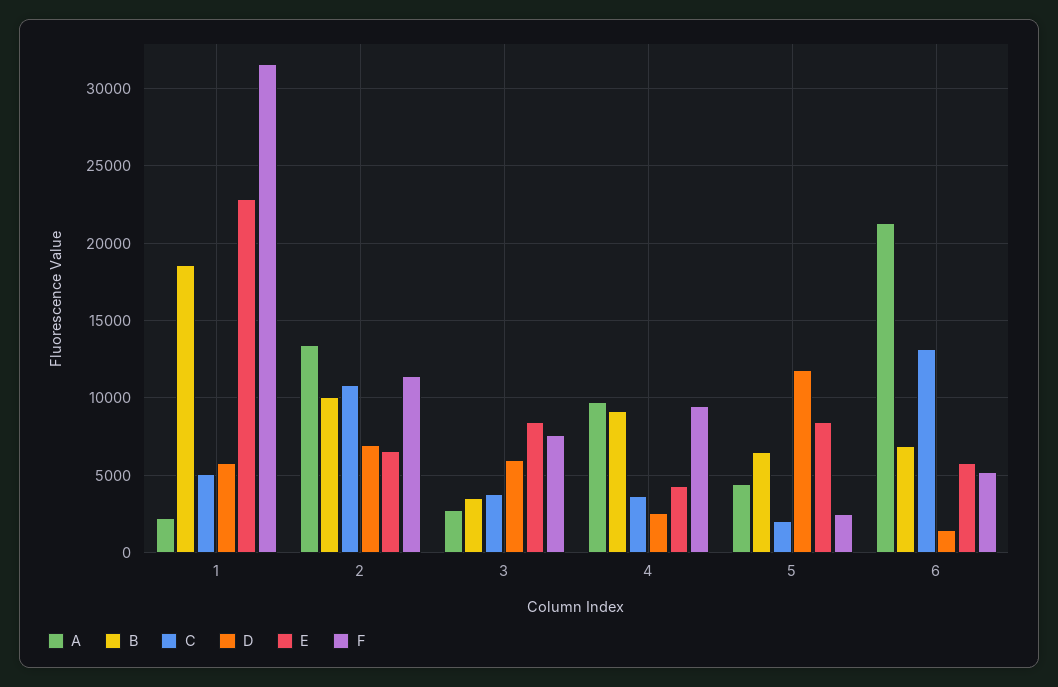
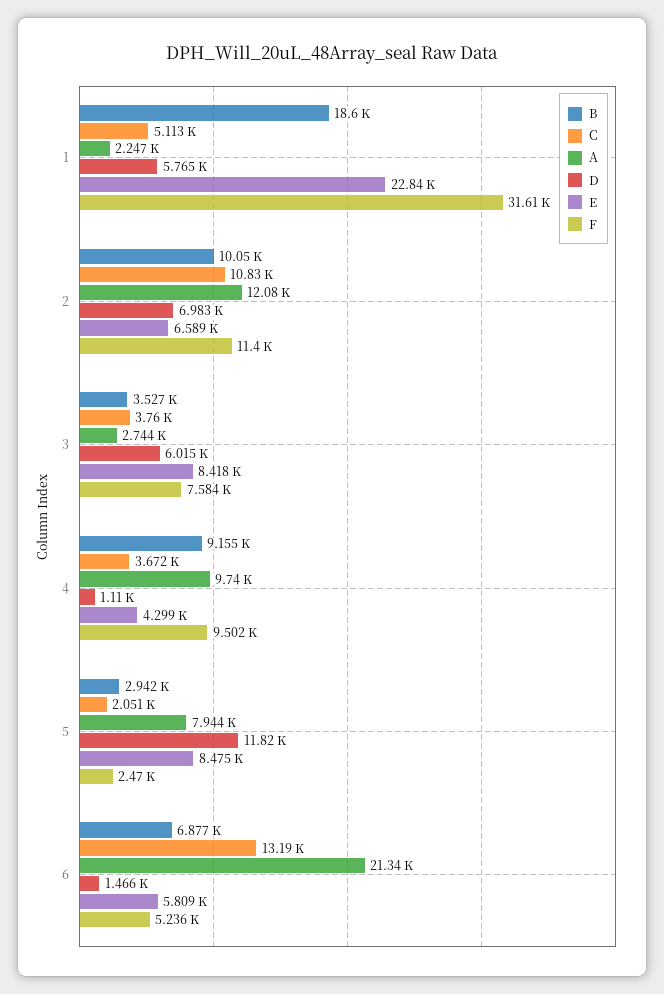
  {
    "A": {
      "1": 2247,
-     "2": 13500,
+     "2": 12080,
      "3": 2744,
      "4": 9740,
-     "5": 4500,
+     "5": 7944,
      "6": 21340
    },
    "B": {
      "1": 18600,
      "2": 10050,
      "3": 3527,
      "4": 9155,
-     "5": 6500,
+     "5": 2942,
      "6": 6877
    },
    "C": {
      "1": 5113,
      "2": 10830,
      "3": 3760,
      "4": 3672,
      "5": 2051,
      "6": 13190
    },
    "D": {
      "1": 5765,
      "2": 6983,
      "3": 6015,
-     "4": 2500,
+     "4": 1110,
      "5": 11820,
      "6": 1466
    },
    "E": {
      "1": 22840,
      "2": 6589,
      "3": 8418,
      "4": 4299,
      "5": 8475,
      "6": 5809
    },
    "F": {
      "1": 31610,
      "2": 11400,
      "3": 7584,
      "4": 9502,
      "5": 2470,
      "6": 5236
    }
  }

